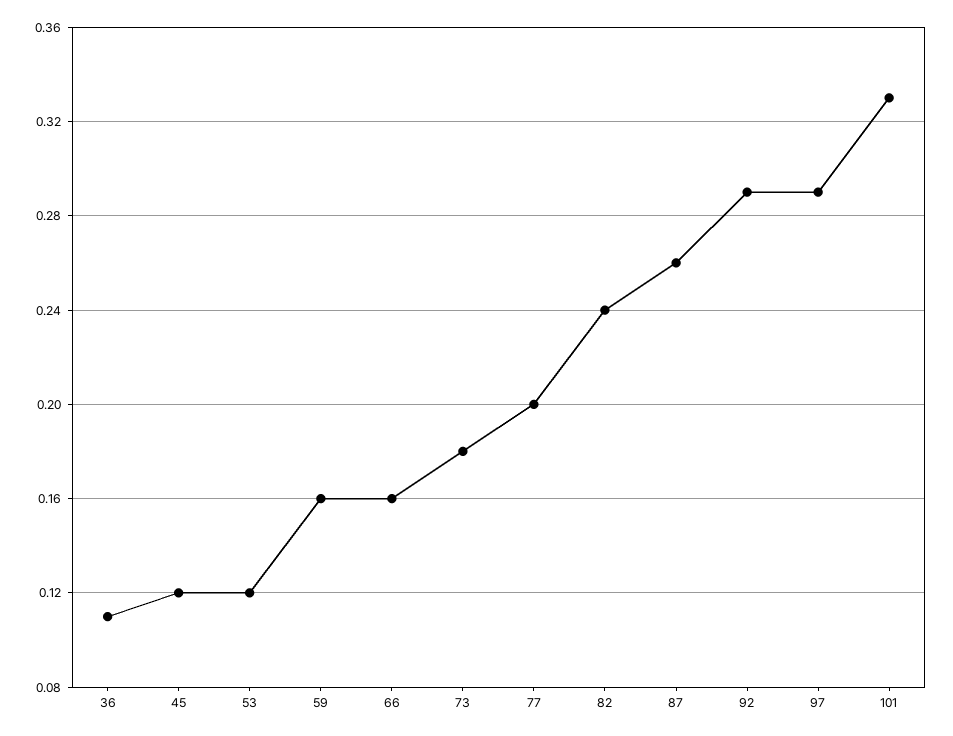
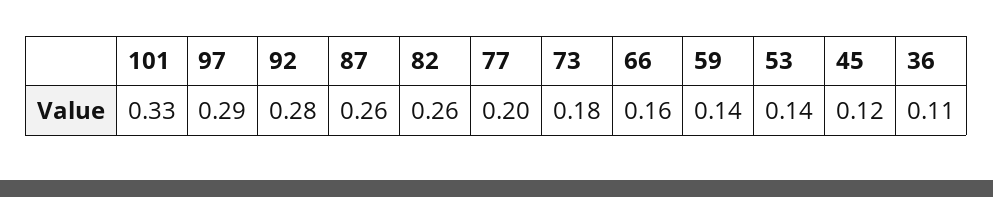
  {
    "36": 0.11,
    "45": 0.12,
-   "53": 0.12,
+   "53": 0.14,
-   "59": 0.16,
+   "59": 0.14,
    "66": 0.16,
    "73": 0.18,
    "77": 0.2,
-   "82": 0.24,
+   "82": 0.26,
    "87": 0.26,
-   "92": 0.29,
+   "92": 0.28,
    "97": 0.29,
    "101": 0.33
  }

